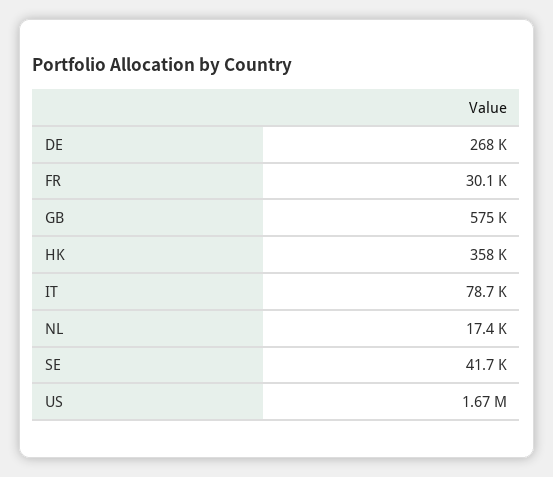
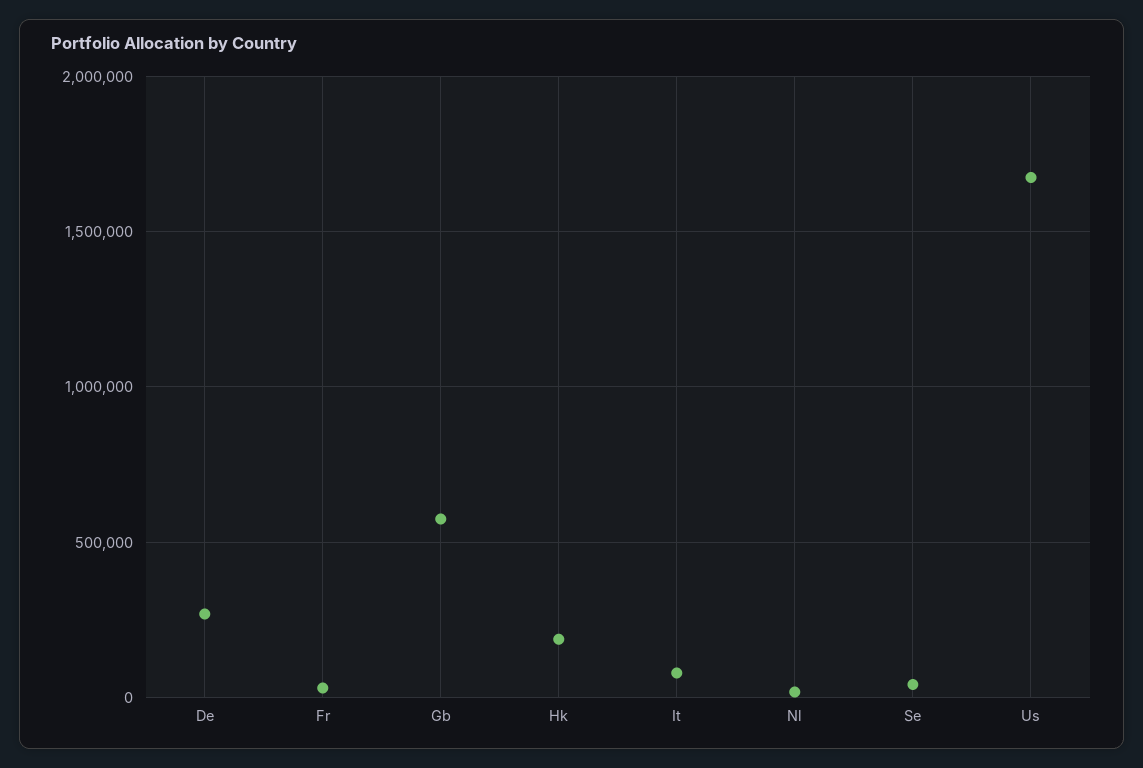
  {
    "DE": 268000,
    "FR": 30100,
    "GB": 575000,
-   "HK": 358000,
+   "HK": 200000,
    "IT": 78700,
    "NL": 17400,
    "SE": 41700,
    "US": 1670000
  }

